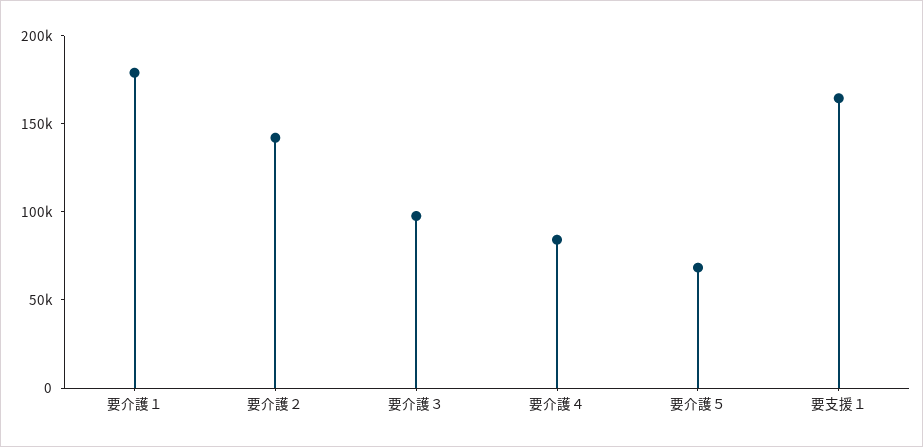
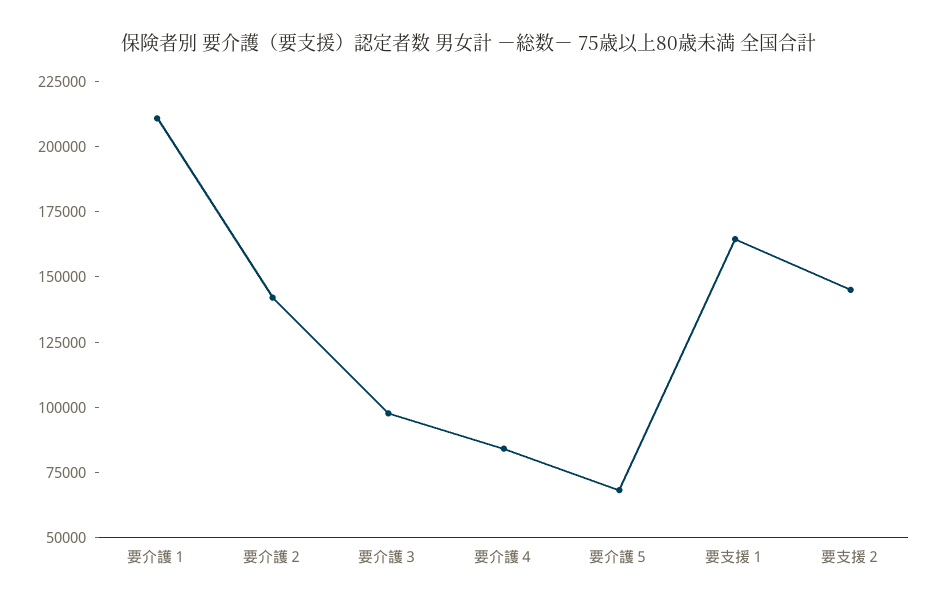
  {
-   "要介護１": 180000,
+   "要介護１": 210000,
    "要介護２": 140000,
    "要介護３": 100000,
    "要介護４": 85000,
    "要介護５": 70000,
-   "要支援１": 165000
+   "要支援１": 165000,
+   "要支援２": 145000
  }

